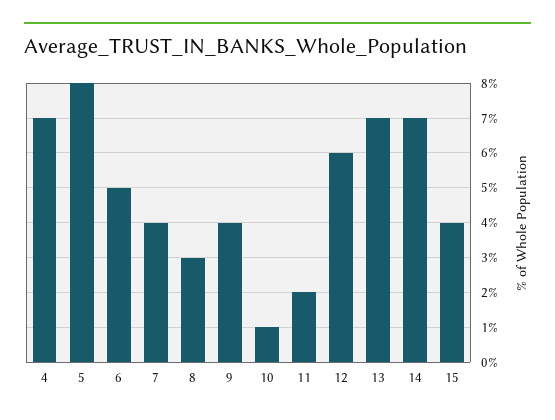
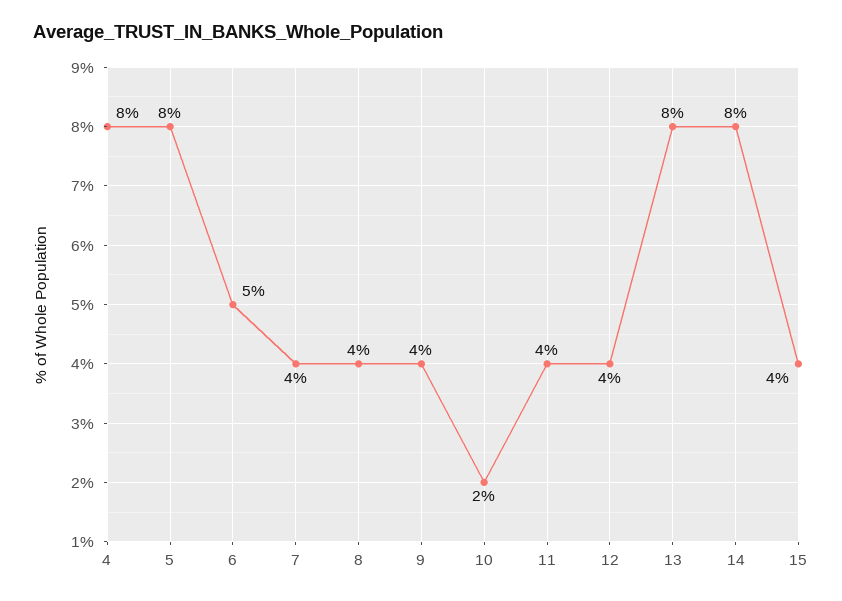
  {
-   "4": 7,
+   "4": 8,
    "5": 8,
    "6": 5,
    "7": 4,
-   "8": 3,
+   "8": 4,
    "9": 4,
-   "10": 1,
+   "10": 2,
-   "11": 2,
+   "11": 4,
-   "12": 6,
+   "12": 4,
-   "13": 7,
+   "13": 8,
-   "14": 7,
+   "14": 8,
    "15": 4
  }

